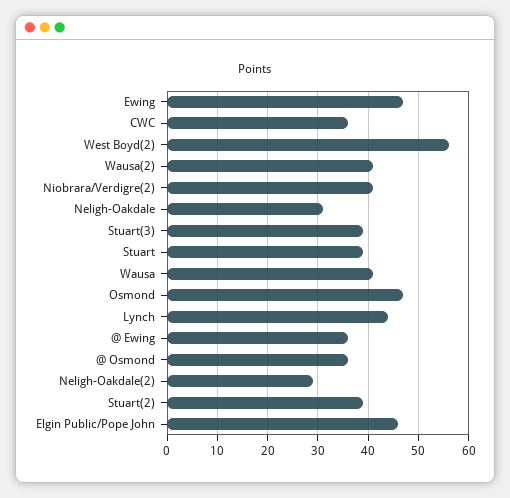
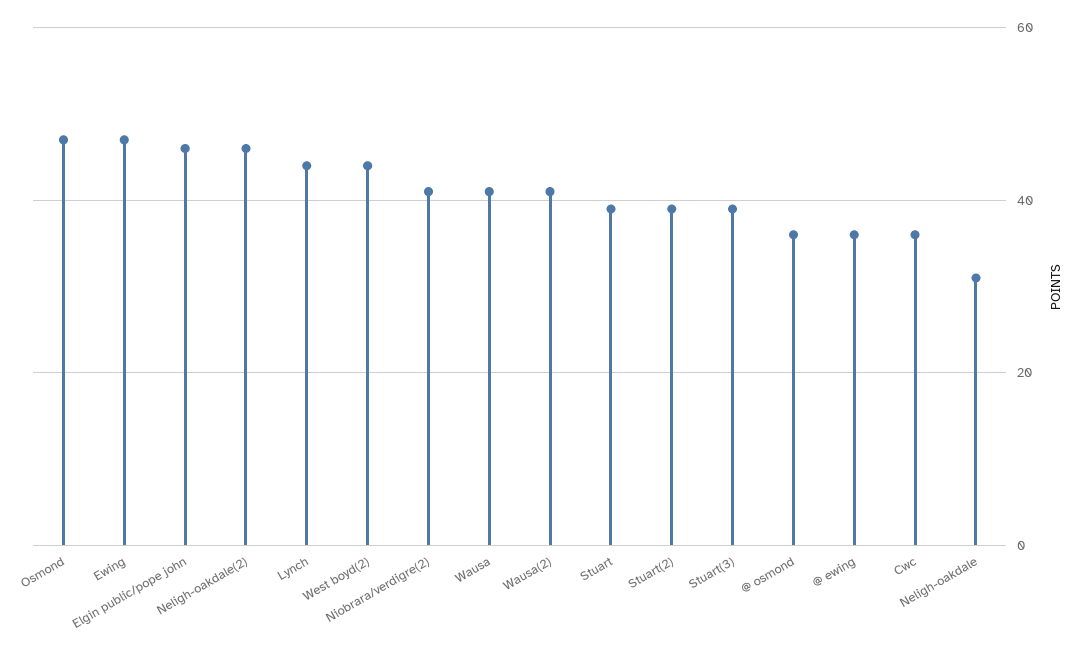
  {
    "Ewing": 45,
    "CWC": 35,
-   "West Boyd(2)": 55,
+   "West Boyd(2)": 45,
    "Wausa(2)": 40,
    "Niobrara/Verdigre(2)": 40,
    "Neligh-Oakdale": 30,
    "Stuart(3)": 40,
    "Stuart": 40,
    "Wausa": 40,
    "Osmond": 45,
    "Lynch": 45,
    "@ Ewing": 35,
    "@ Osmond": 35,
-   "Neligh-Oakdale(2)": 30,
+   "Neligh-Oakdale(2)": 45,
    "Stuart(2)": 40,
    "Elgin Public/Pope John": 45
  }

